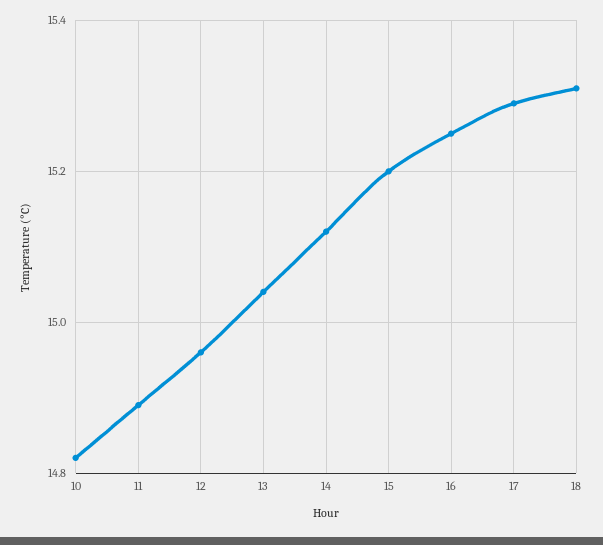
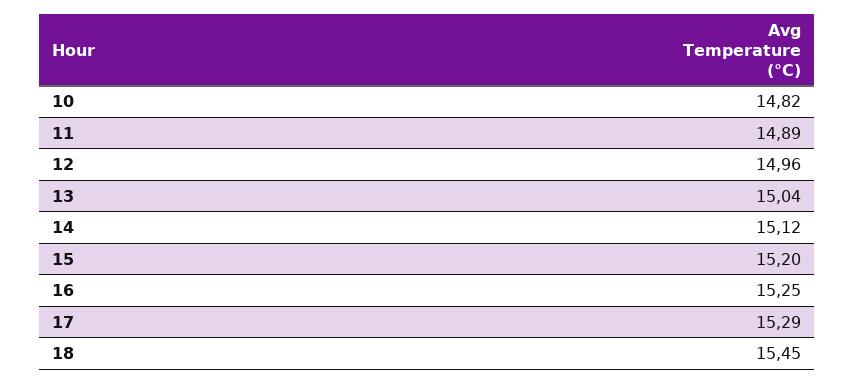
  {
    "10": 14.82,
    "11": 14.89,
    "12": 14.96,
    "13": 15.04,
    "14": 15.12,
    "15": 15.2,
    "16": 15.25,
    "17": 15.29,
-   "18": 15.3
+   "18": 15.45
  }

